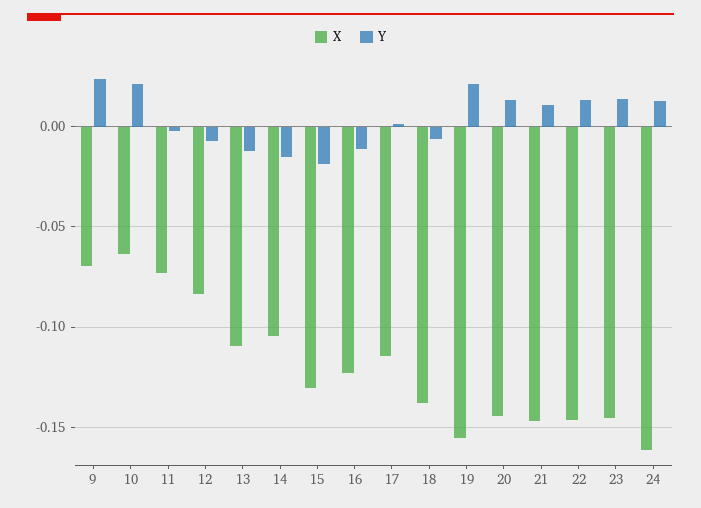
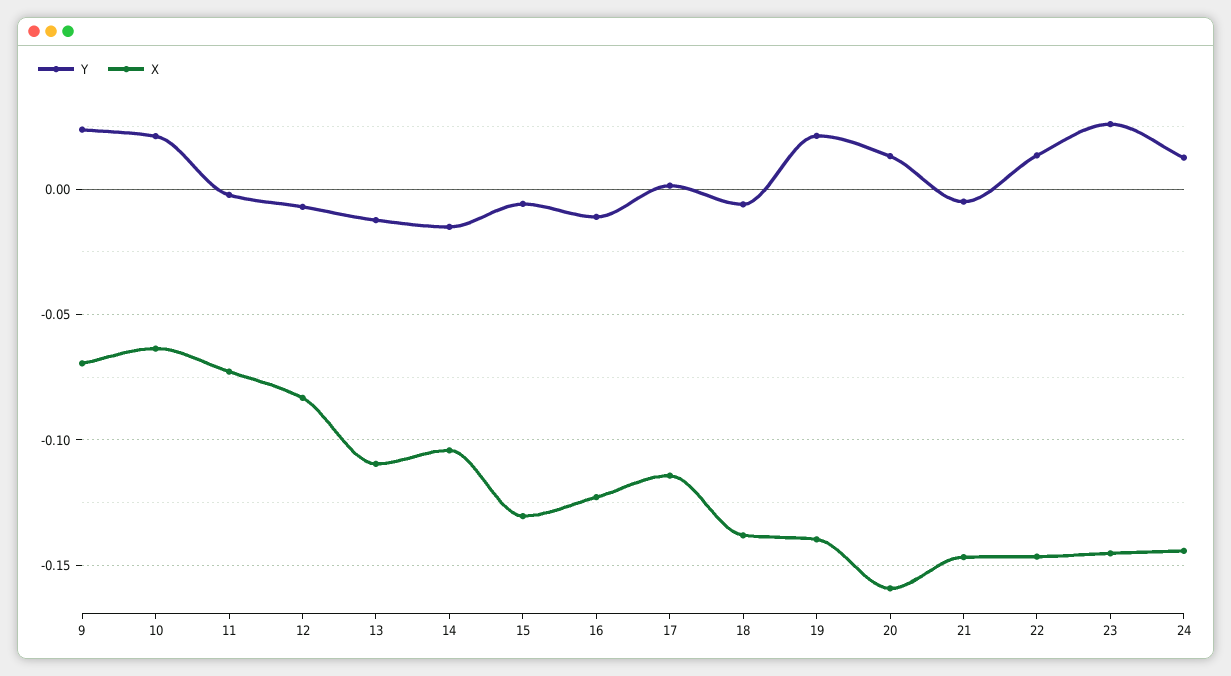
  {
    "X": {
      "9": -0.07,
      "10": -0.065,
      "11": -0.075,
      "12": -0.085,
      "13": -0.11,
      "14": -0.105,
      "15": -0.13,
      "16": -0.125,
      "17": -0.115,
      "18": -0.14,
-     "19": -0.155,
+     "19": -0.14,
-     "20": -0.145,
+     "20": -0.16,
      "21": -0.145,
      "22": -0.145,
      "23": -0.145,
-     "24": -0.16
+     "24": -0.145
    },
    "Y": {
      "9": 0.025,
      "10": 0.02,
      "11": 0,
      "12": -0.005,
      "13": -0.01,
      "14": -0.015,
-     "15": -0.02,
+     "15": -0.005,
      "16": -0.01,
      "17": 0,
      "18": -0.005,
      "19": 0.02,
      "20": 0.015,
-     "21": 0.01,
+     "21": -0.005,
      "22": 0.015,
-     "23": 0.015,
+     "23": 0.025,
      "24": 0.015
    }
  }

